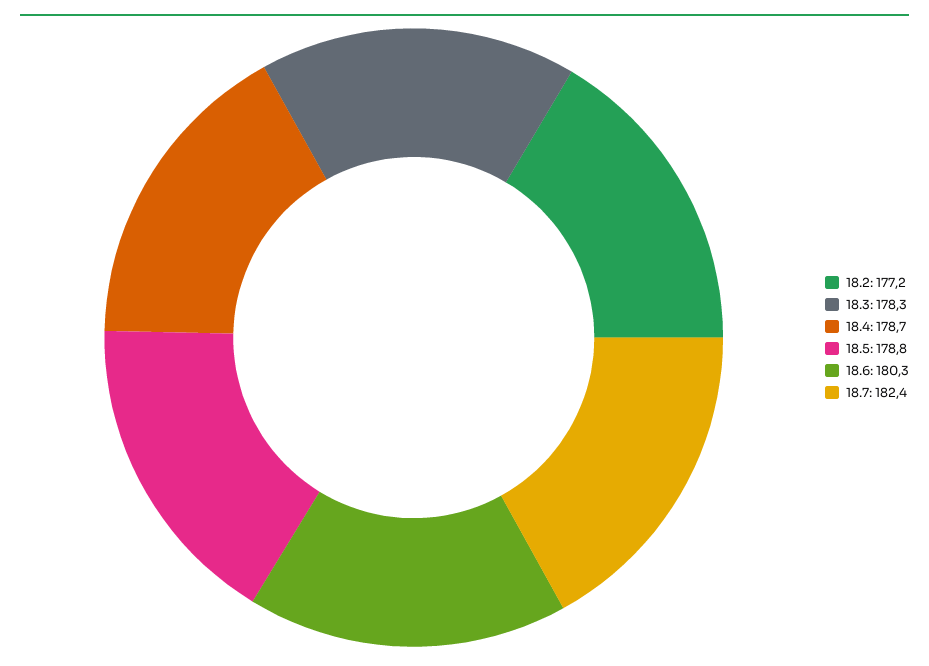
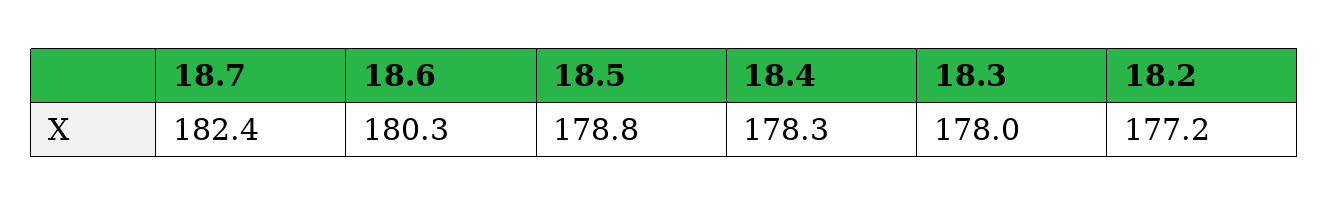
  {
    "18.2": 177.2,
-   "18.3": 178.3,
+   "18.3": 178,
-   "18.4": 178.7,
+   "18.4": 178.3,
    "18.5": 178.8,
    "18.6": 180.3,
    "18.7": 182.4
  }

